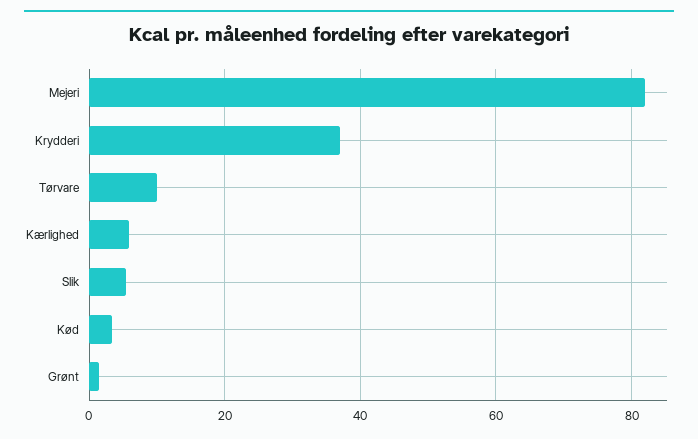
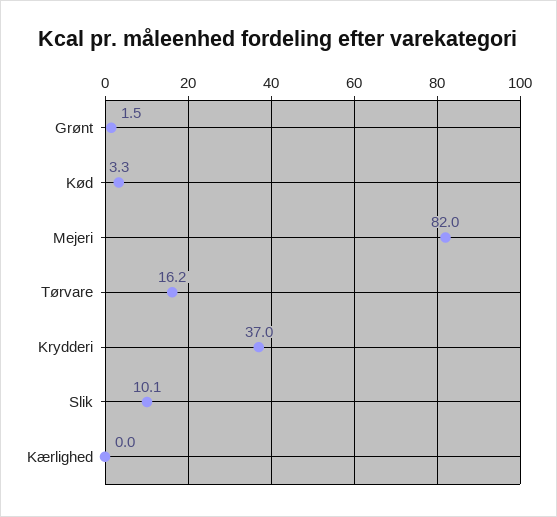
  {
    "Mejeri": 82,
    "Krydderi": 37,
-   "Tørvare": 10,
+   "Tørvare": 16.2,
-   "Kærlighed": 6,
+   "Kærlighed": 0,
-   "Slik": 6,
+   "Slik": 10.1,
    "Kød": 3.3,
    "Grønt": 1.5
  }

